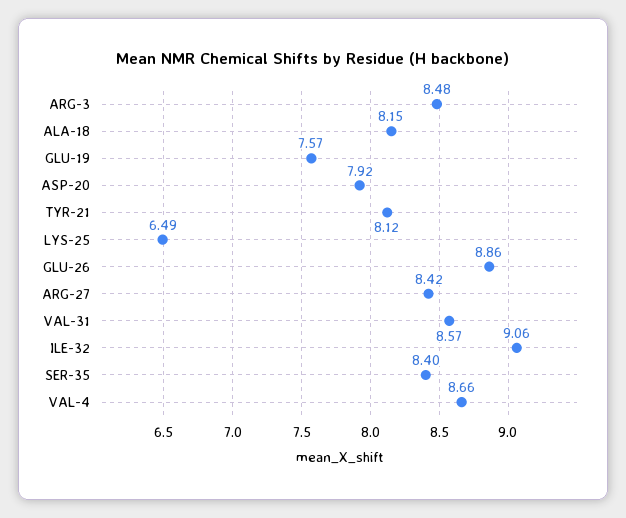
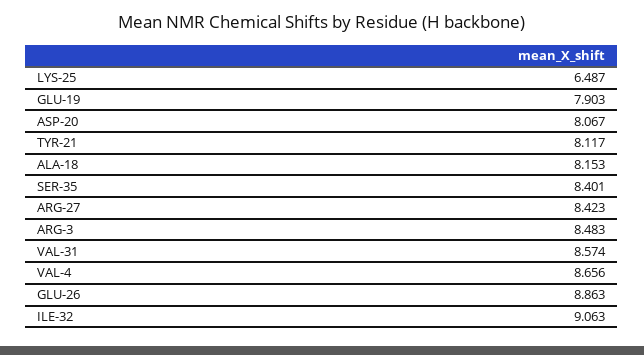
  {
    "ARG-3": 8.483,
    "ALA-18": 8.153,
-   "GLU-19": 7.57,
+   "GLU-19": 7.903,
-   "ASP-20": 7.92,
+   "ASP-20": 8.067,
    "TYR-21": 8.117,
    "LYS-25": 6.487,
    "GLU-26": 8.863,
    "ARG-27": 8.423,
    "VAL-31": 8.574,
    "ILE-32": 9.063,
    "SER-35": 8.401,
    "VAL-4": 8.656
  }

